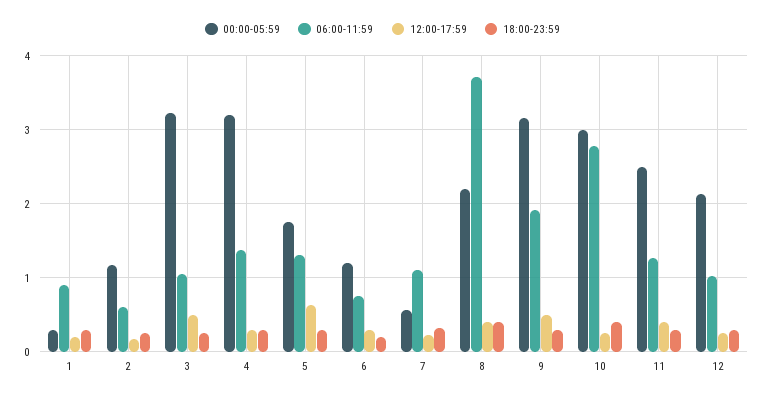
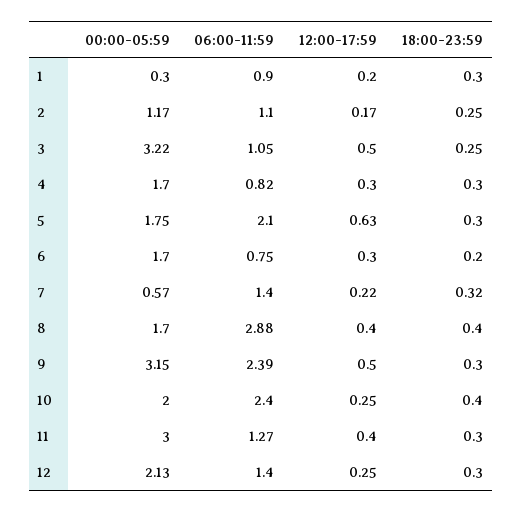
  {
    "00:00-05:59": {
      "1": 0.3,
      "2": 1.17,
      "3": 3.22,
-     "4": 3.2,
+     "4": 1.7,
      "5": 1.75,
-     "6": 1.2,
+     "6": 1.7,
      "7": 0.57,
-     "8": 2.2,
+     "8": 1.7,
      "9": 3.15,
-     "10": 3,
+     "10": 2,
-     "11": 2.5,
+     "11": 3,
      "12": 2.13
    },
    "06:00-11:59": {
      "1": 0.9,
-     "2": 0.6,
+     "2": 1.1,
      "3": 1.05,
-     "4": 1.4,
+     "4": 0.82,
-     "5": 1.3,
+     "5": 2.1,
      "6": 0.75,
-     "7": 1.1,
+     "7": 1.4,
-     "8": 3.7,
+     "8": 2.88,
-     "9": 1.9,
+     "9": 2.39,
-     "10": 2.8,
+     "10": 2.4,
      "11": 1.27,
-     "12": 1
+     "12": 1.4
    },
    "12:00-17:59": {
      "1": 0.2,
      "2": 0.17,
      "3": 0.5,
      "4": 0.3,
      "5": 0.63,
      "6": 0.3,
      "7": 0.22,
      "8": 0.4,
      "9": 0.5,
      "10": 0.25,
      "11": 0.4,
      "12": 0.25
    },
    "18:00-23:59": {
      "1": 0.3,
      "2": 0.25,
      "3": 0.25,
      "4": 0.3,
      "5": 0.3,
      "6": 0.2,
      "7": 0.32,
      "8": 0.4,
      "9": 0.3,
      "10": 0.4,
      "11": 0.3,
      "12": 0.3
    }
  }

